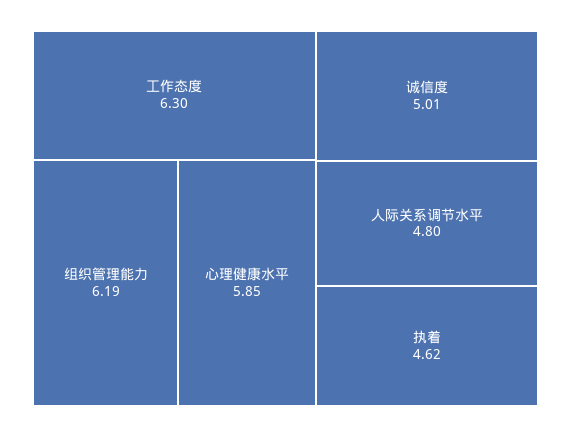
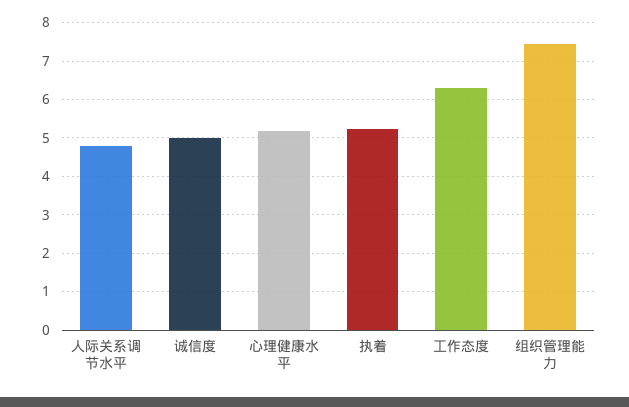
  {
    "工作态度": 6.3,
-   "组织管理能力": 6.19,
+   "组织管理能力": 7.4,
-   "心理健康水平": 5.85,
+   "心理健康水平": 5.2,
    "诚信度": 5.01,
    "人际关系调节水平": 4.8,
-   "执着": 4.62
+   "执着": 5.2
  }

